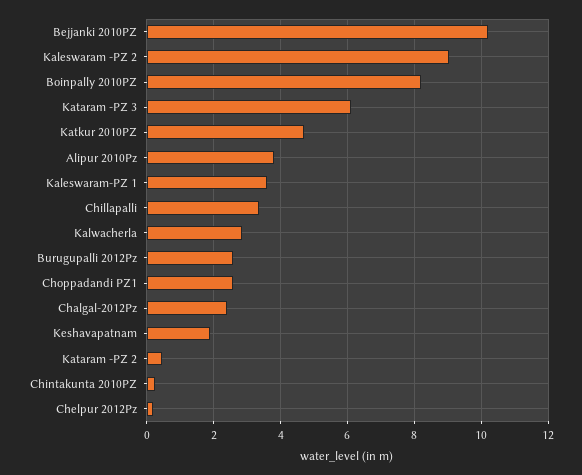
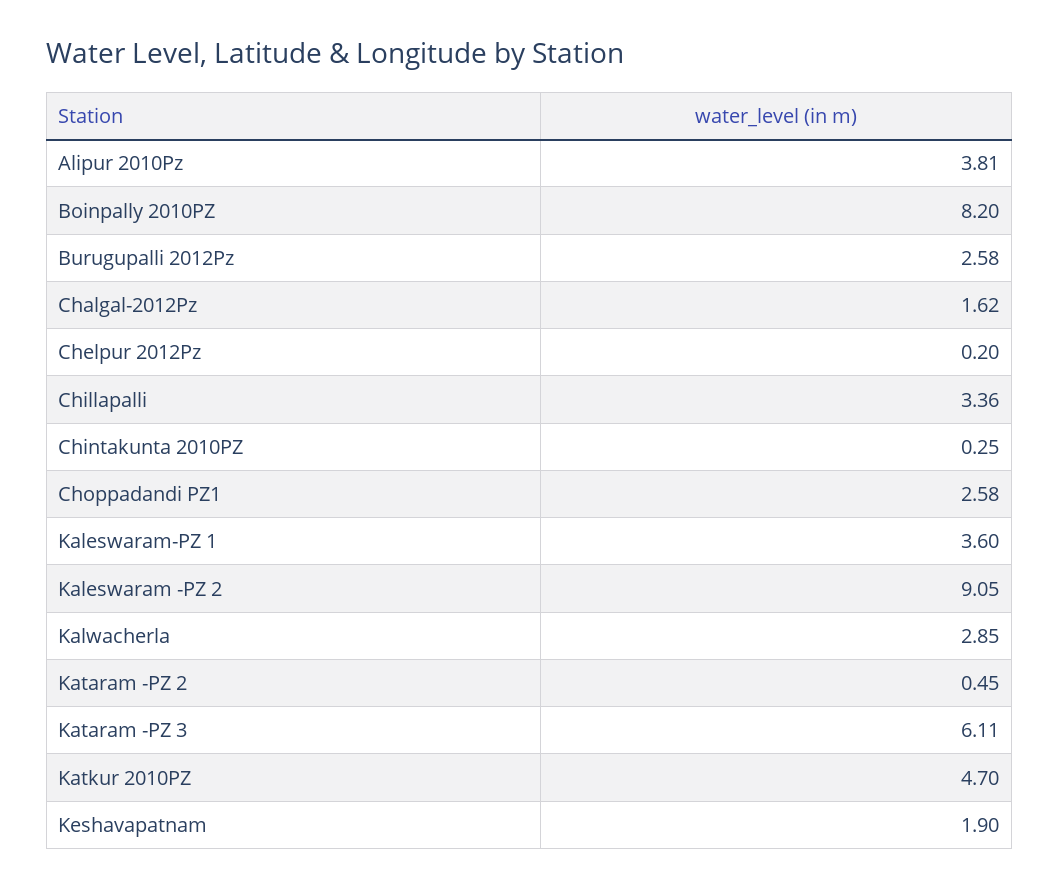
  {
-   "Bejjanki 2010PZ": 10.2,
    "Kaleswaram -PZ 2": 9.05,
    "Boinpally 2010PZ": 8.2,
    "Kataram -PZ 3": 6.11,
    "Katkur 2010PZ": 4.7,
    "Alipur 2010Pz": 3.81,
    "Kaleswaram-PZ 1": 3.6,
    "Chillapalli": 3.36,
    "Kalwacherla": 2.85,
    "Burugupalli 2012Pz": 2.58,
    "Choppadandi PZ1": 2.58,
-   "Chalgal-2012Pz": 2.4,
+   "Chalgal-2012Pz": 1.62,
    "Keshavapatnam": 1.9,
    "Kataram -PZ 2": 0.45,
    "Chintakunta 2010PZ": 0.25,
    "Chelpur 2012Pz": 0.2
  }

